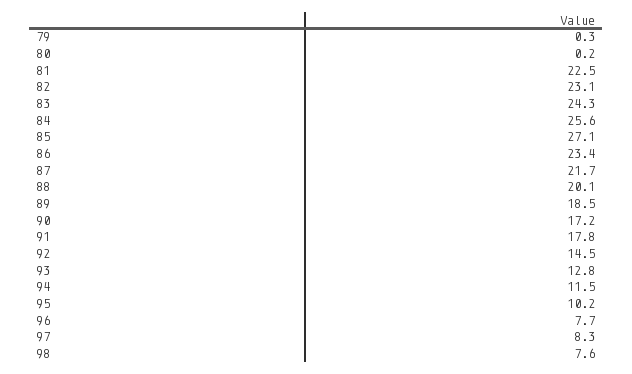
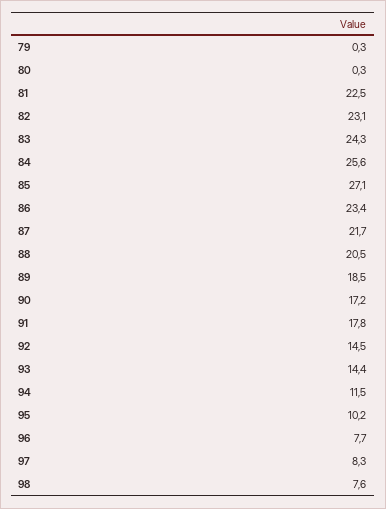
  {
    "79": 0.3,
-   "80": 0.2,
+   "80": 0.3,
    "81": 22.5,
    "82": 23.1,
    "83": 24.3,
    "84": 25.6,
    "85": 27.1,
    "86": 23.4,
    "87": 21.7,
-   "88": 20.1,
+   "88": 20.5,
    "89": 18.5,
    "90": 17.2,
    "91": 17.8,
    "92": 14.5,
-   "93": 12.8,
+   "93": 14.4,
    "94": 11.5,
    "95": 10.2,
    "96": 7.7,
    "97": 8.3,
    "98": 7.6
  }

